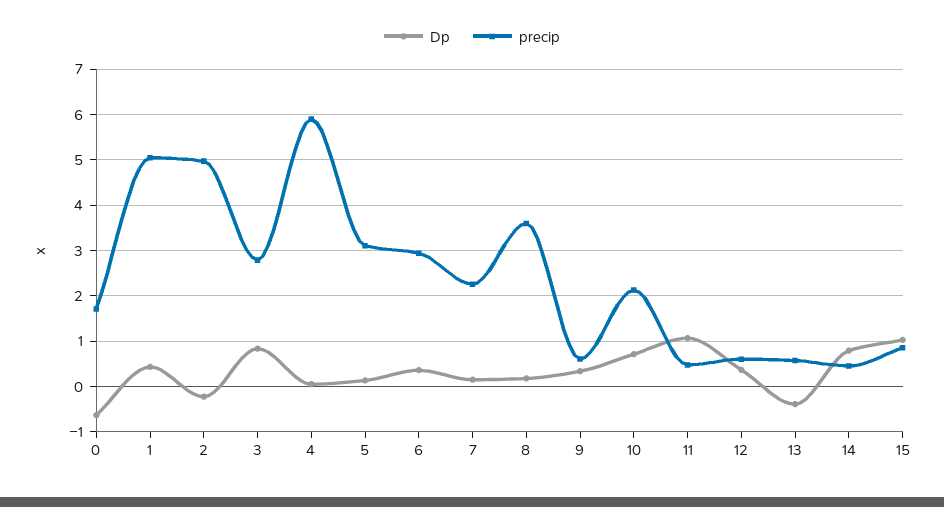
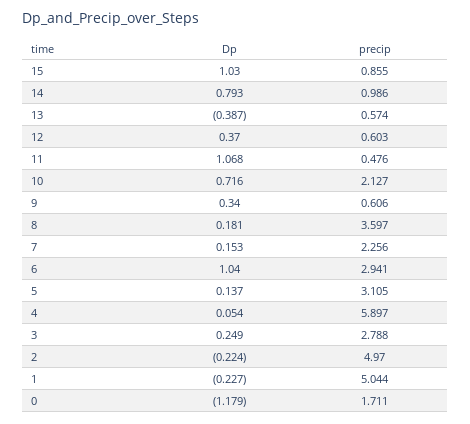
  {
    "Dp": {
-     "0": -0.6,
+     "0": -1.179,
-     "1": 0.4,
+     "1": -0.227,
      "2": -0.224,
-     "3": 0.8,
+     "3": 0.249,
      "4": 0.054,
      "5": 0.137,
-     "6": 0.4,
+     "6": 1.04,
      "7": 0.153,
      "8": 0.181,
      "9": 0.34,
      "10": 0.716,
      "11": 1.068,
      "12": 0.37,
      "13": -0.387,
      "14": 0.793,
      "15": 1.03
    },
    "precip": {
      "0": 1.711,
      "1": 5.044,
      "2": 4.97,
      "3": 2.788,
      "4": 5.897,
      "5": 3.105,
      "6": 2.941,
      "7": 2.256,
      "8": 3.597,
      "9": 0.606,
      "10": 2.127,
      "11": 0.476,
      "12": 0.603,
      "13": 0.574,
-     "14": 0.4,
+     "14": 0.986,
      "15": 0.855
    }
  }

